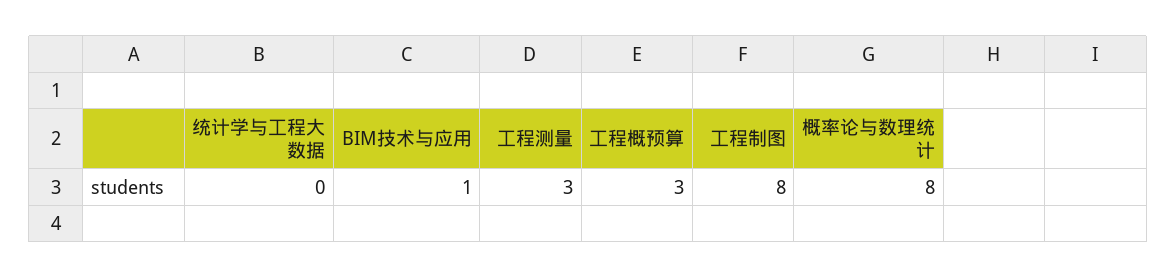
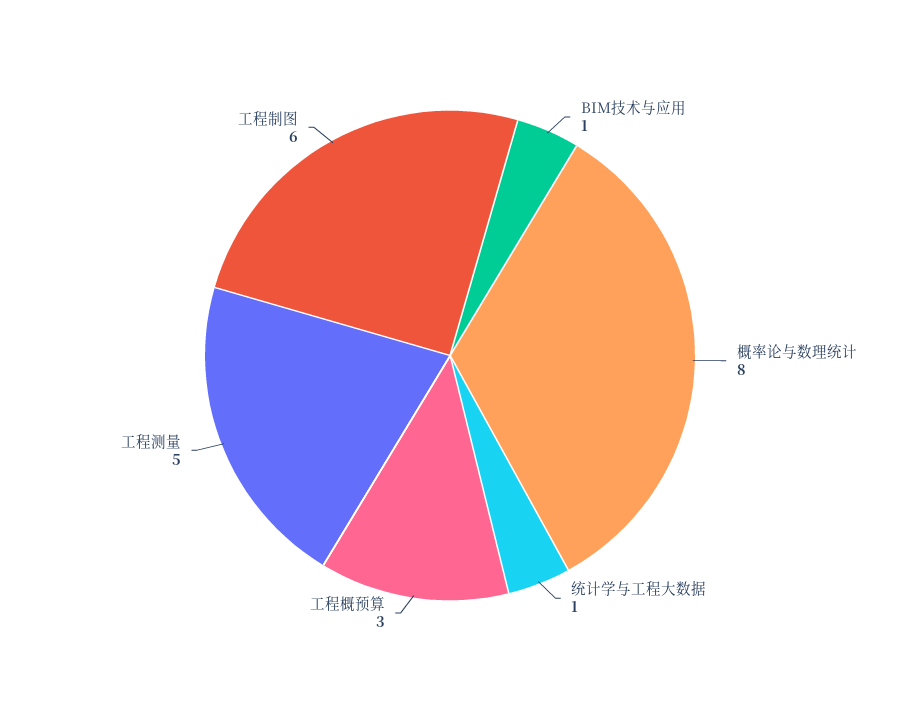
  {
-   "统计学与工程大数据": 0,
+   "统计学与工程大数据": 1,
    "BIM技术与应用": 1,
-   "工程测量": 3,
+   "工程测量": 5,
    "工程概预算": 3,
-   "工程制图": 8,
+   "工程制图": 6,
    "概率论与数理统计": 8
  }

